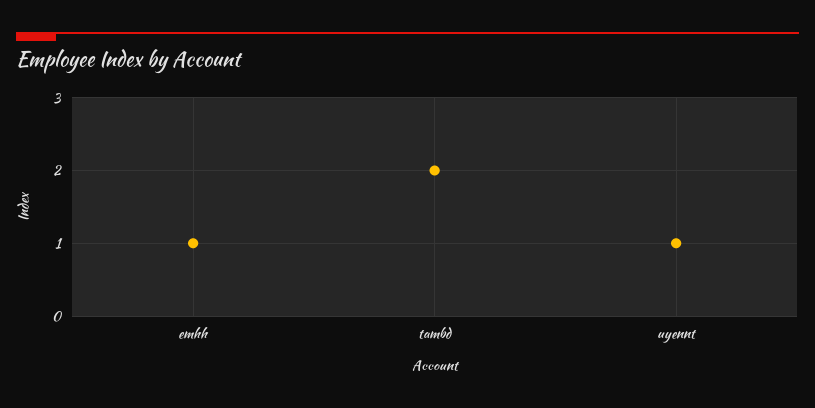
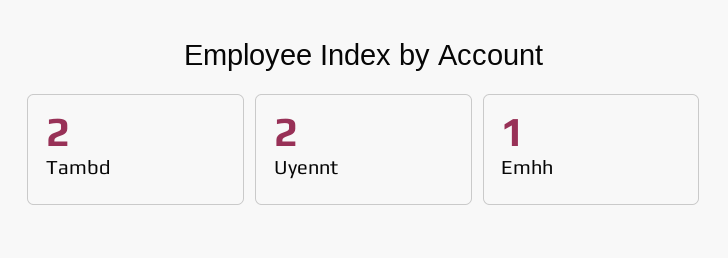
  {
    "emhh": 1,
    "tambd": 2,
-   "uyennt": 1
+   "uyennt": 2
  }

